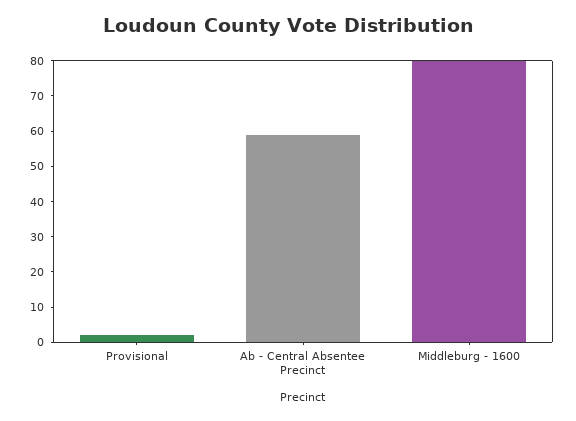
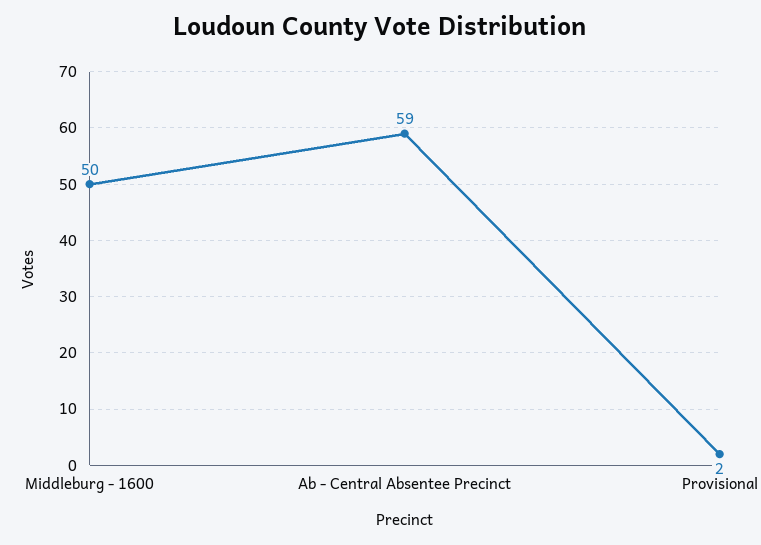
  {
    "Provisional": 2,
    "Ab - Central Absentee Precinct": 59,
-   "Middleburg - 1600": 80
+   "Middleburg - 1600": 50
  }

